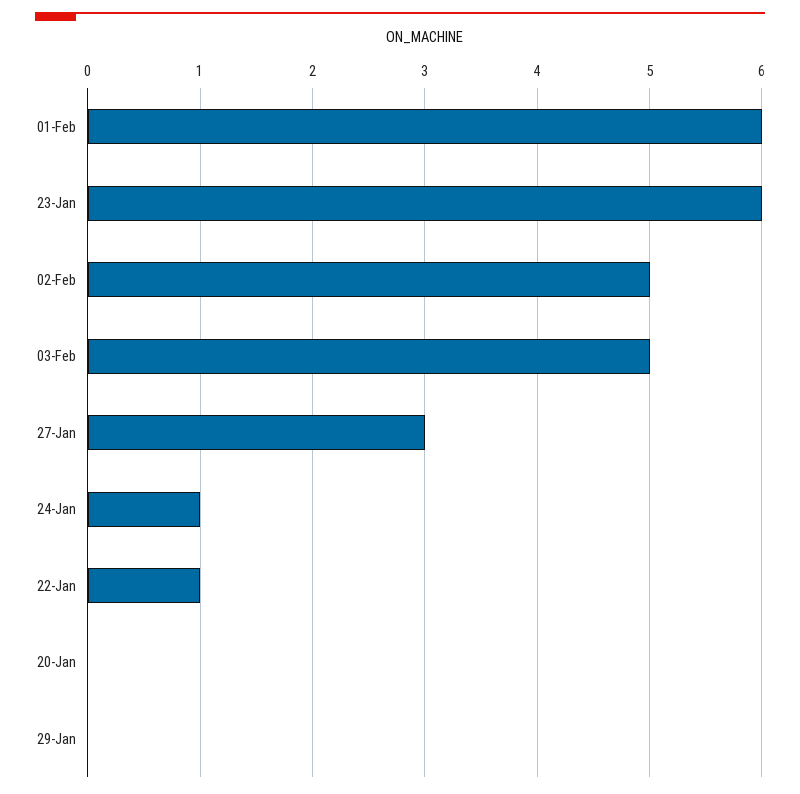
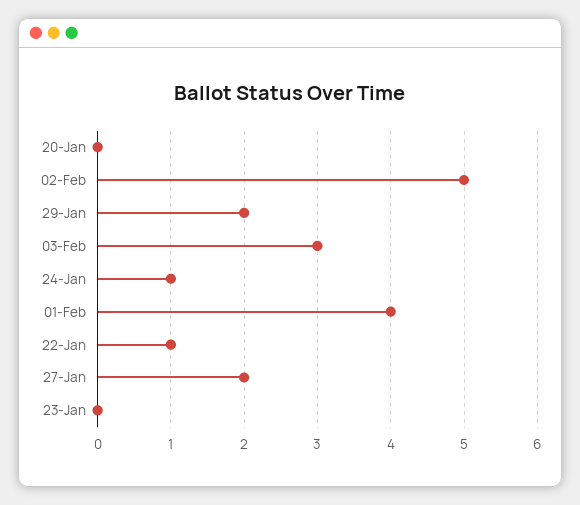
  {
-   "01-Feb": 6,
+   "01-Feb": 4,
-   "23-Jan": 6,
+   "23-Jan": 0,
    "02-Feb": 5,
-   "03-Feb": 5,
+   "03-Feb": 3,
-   "27-Jan": 3,
+   "27-Jan": 2,
    "24-Jan": 1,
    "22-Jan": 1,
    "20-Jan": 0,
-   "29-Jan": 0
+   "29-Jan": 2
  }

